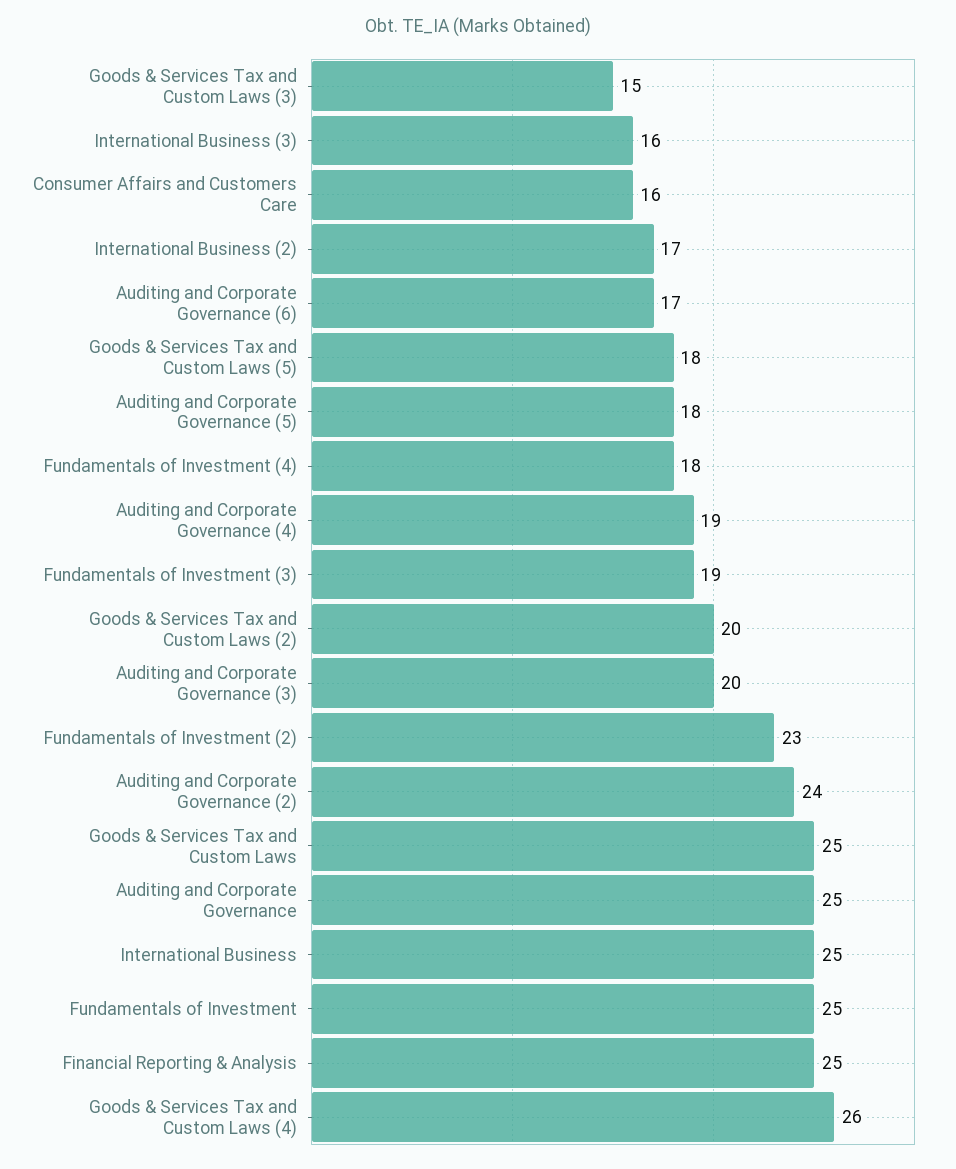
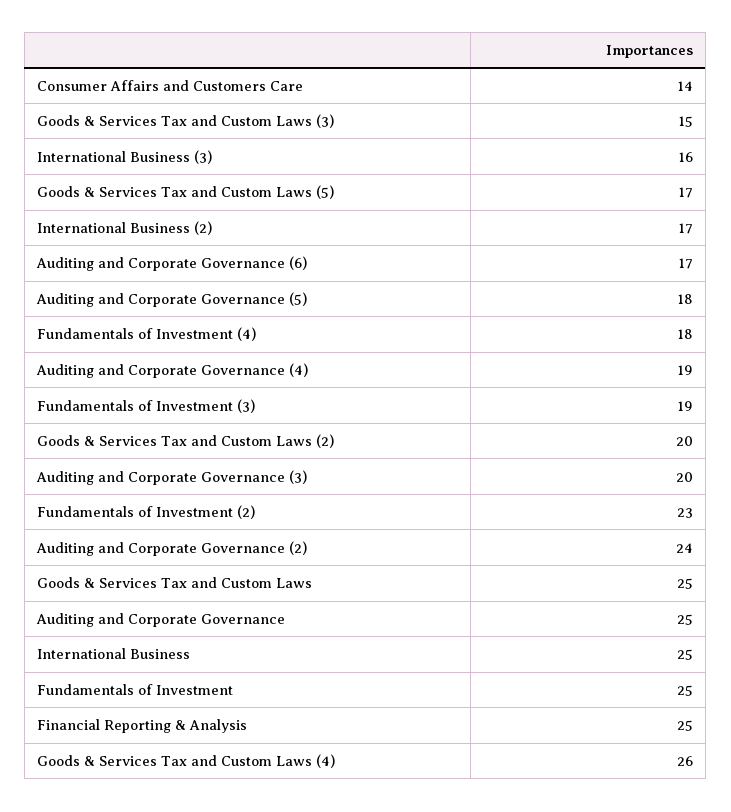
  {
    "Goods & Services Tax and Custom Laws (3)": 15,
    "International Business (3)": 16,
-   "Consumer Affairs and Customers Care": 16,
+   "Consumer Affairs and Customers Care": 14,
    "International Business (2)": 17,
    "Auditing and Corporate Governance (6)": 17,
-   "Goods & Services Tax and Custom Laws (5)": 18,
+   "Goods & Services Tax and Custom Laws (5)": 17,
    "Auditing and Corporate Governance (5)": 18,
    "Fundamentals of Investment (4)": 18,
    "Auditing and Corporate Governance (4)": 19,
    "Fundamentals of Investment (3)": 19,
    "Goods & Services Tax and Custom Laws (2)": 20,
    "Auditing and Corporate Governance (3)": 20,
    "Fundamentals of Investment (2)": 23,
    "Auditing and Corporate Governance (2)": 24,
    "Goods & Services Tax and Custom Laws": 25,
    "Auditing and Corporate Governance": 25,
    "International Business": 25,
    "Fundamentals of Investment": 25,
    "Financial Reporting & Analysis": 25,
    "Goods & Services Tax and Custom Laws (4)": 26
  }

